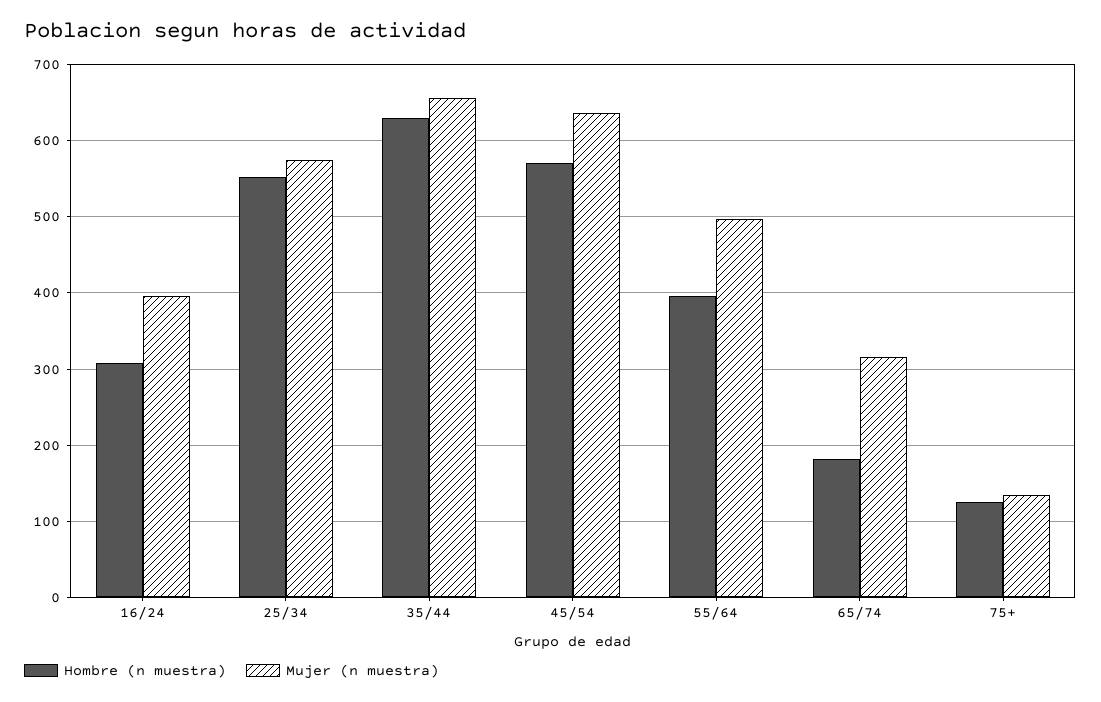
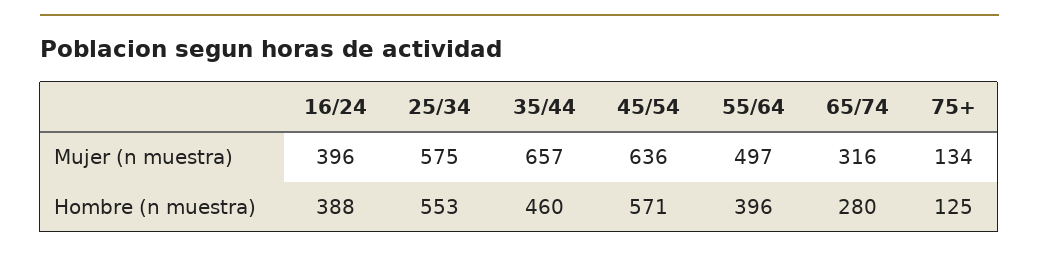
  {
    "Hombre (n muestra)": {
-     "16/24": 310,
+     "16/24": 388,
      "25/34": 553,
-     "35/44": 630,
+     "35/44": 460,
      "45/54": 571,
      "55/64": 396,
-     "65/74": 180,
+     "65/74": 280,
      "75+": 125
    },
    "Mujer (n muestra)": {
      "16/24": 396,
      "25/34": 575,
      "35/44": 657,
      "45/54": 636,
      "55/64": 497,
      "65/74": 316,
      "75+": 134
    }
  }

